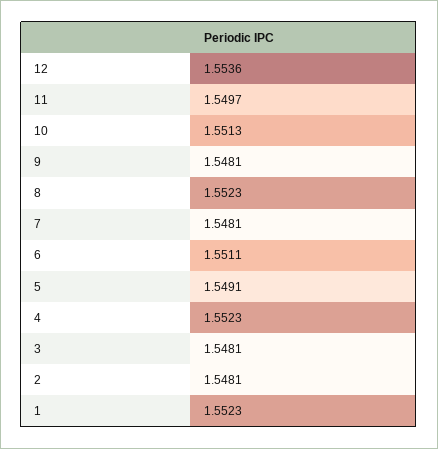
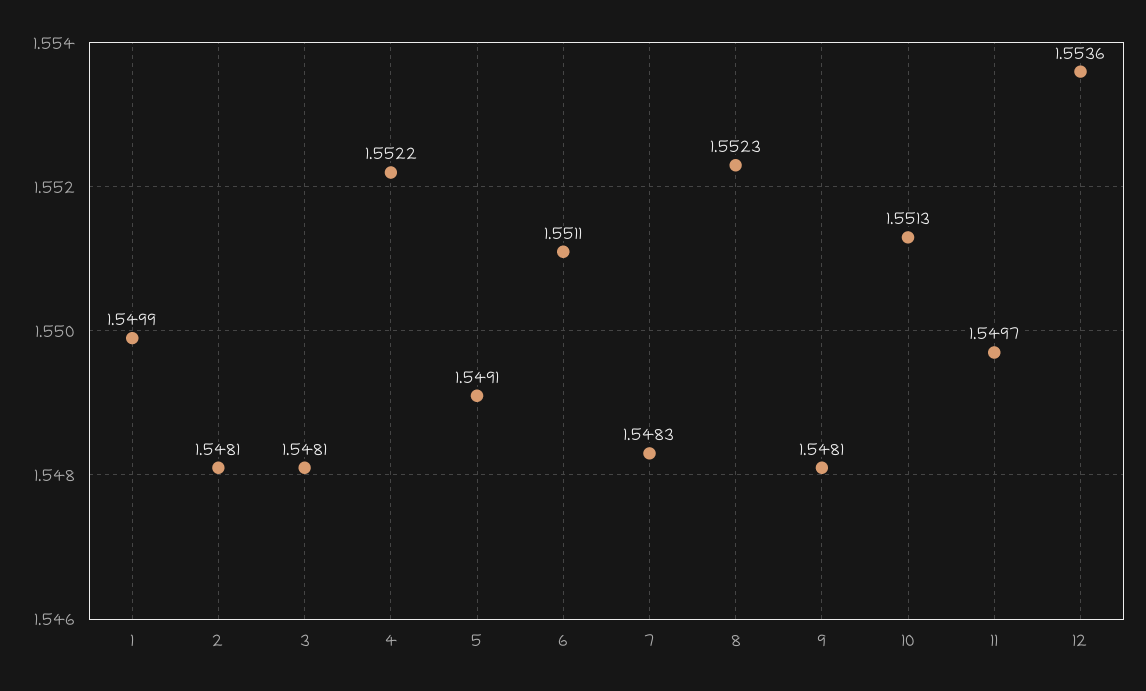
  {
    "12": 1.5536,
    "11": 1.5497,
    "10": 1.5513,
    "9": 1.5481,
    "8": 1.5523,
-   "7": 1.5481,
+   "7": 1.5483,
    "6": 1.5511,
    "5": 1.5491,
-   "4": 1.5523,
+   "4": 1.5522,
    "3": 1.5481,
    "2": 1.5481,
-   "1": 1.5523
+   "1": 1.5499
  }

